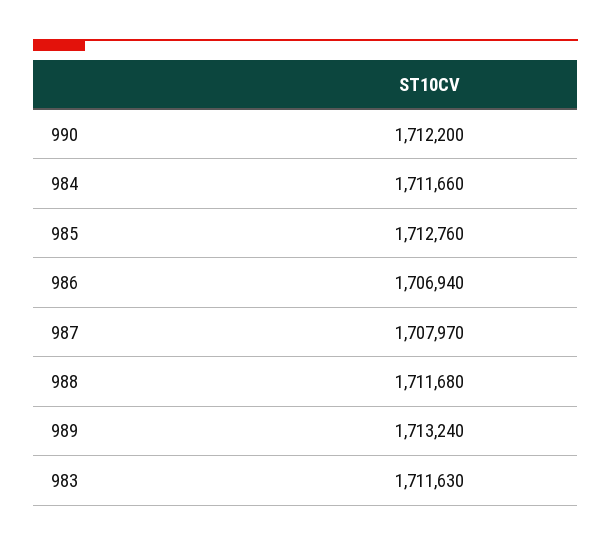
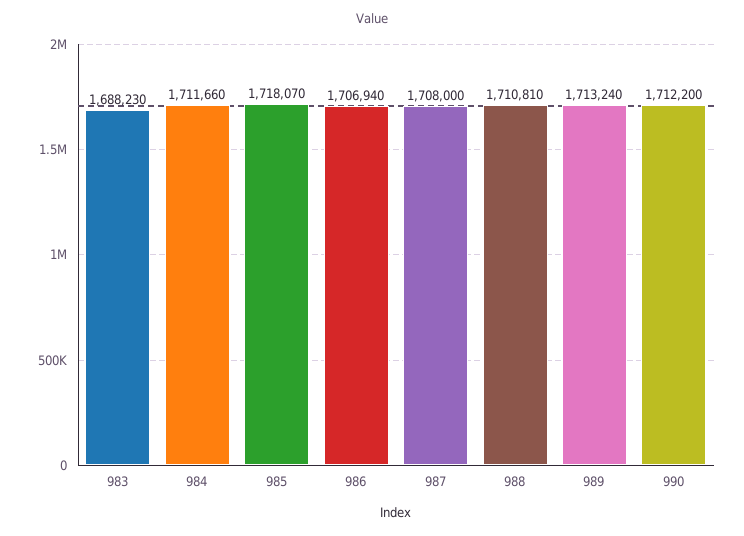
  {
    "990": 1712200,
    "984": 1711660,
-   "985": 1712760,
+   "985": 1718070,
    "986": 1706940,
-   "987": 1707970,
+   "987": 1708000,
-   "988": 1711680,
+   "988": 1710810,
    "989": 1713240,
-   "983": 1711630
+   "983": 1688230
  }

